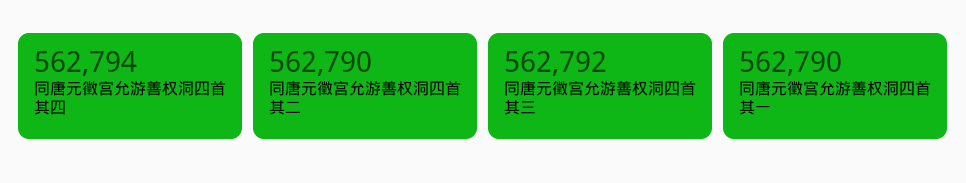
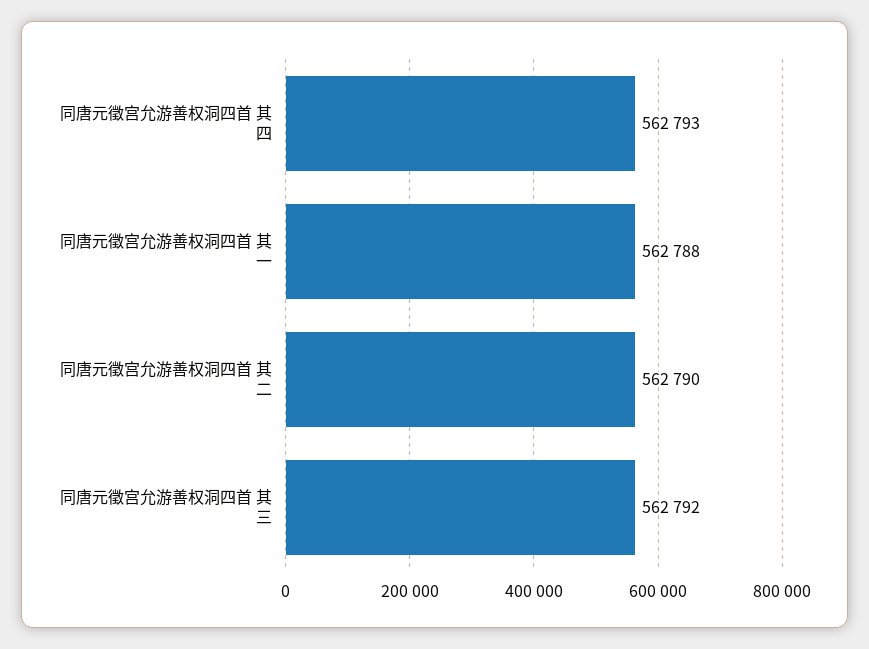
  {
-   "同唐元徵宫允游善权洞四首 其四": 562794,
+   "同唐元徵宫允游善权洞四首 其四": 562793,
    "同唐元徵宫允游善权洞四首 其二": 562790,
    "同唐元徵宫允游善权洞四首 其三": 562792,
-   "同唐元徵宫允游善权洞四首 其一": 562790
+   "同唐元徵宫允游善权洞四首 其一": 562788
  }

